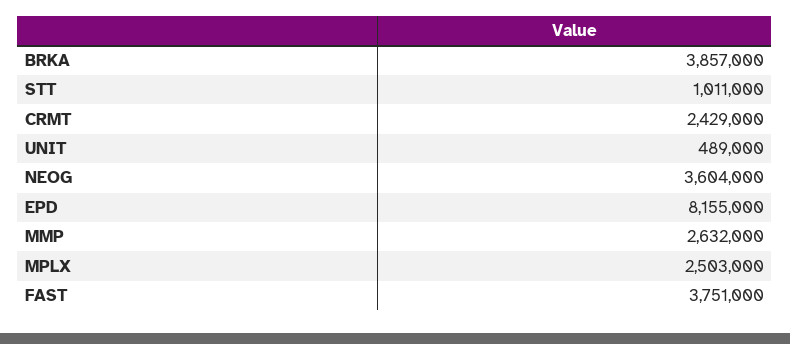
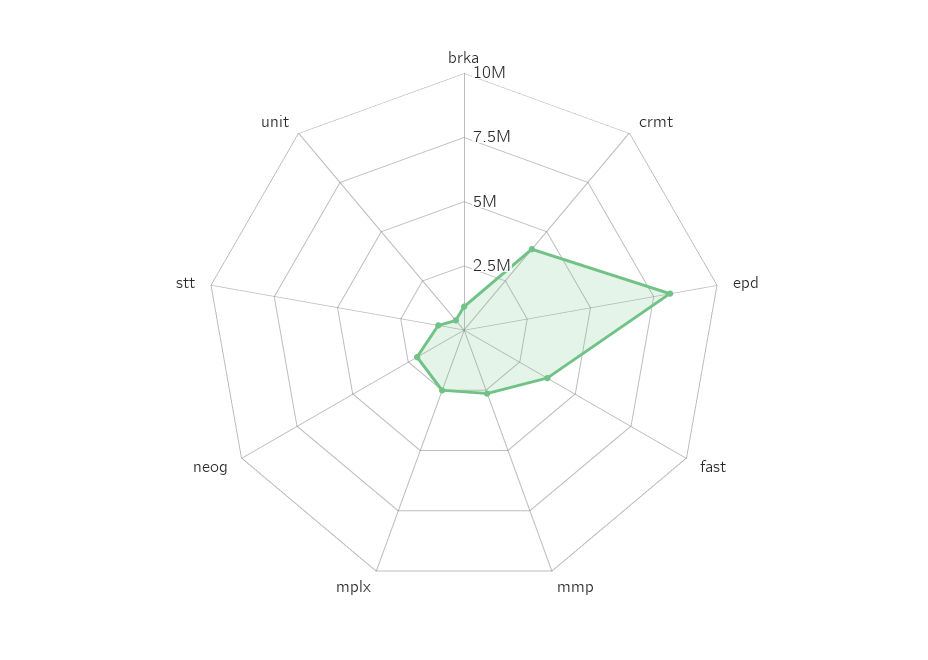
  {
-   "BRKA": 3857000,
+   "BRKA": 1000000,
    "STT": 1011000,
-   "CRMT": 2429000,
+   "CRMT": 4000000,
    "UNIT": 489000,
-   "NEOG": 3604000,
+   "NEOG": 2000000,
    "EPD": 8155000,
    "MMP": 2632000,
    "MPLX": 2503000,
    "FAST": 3751000
  }

